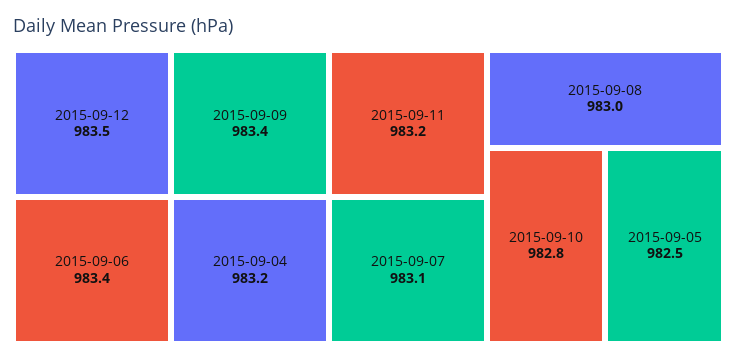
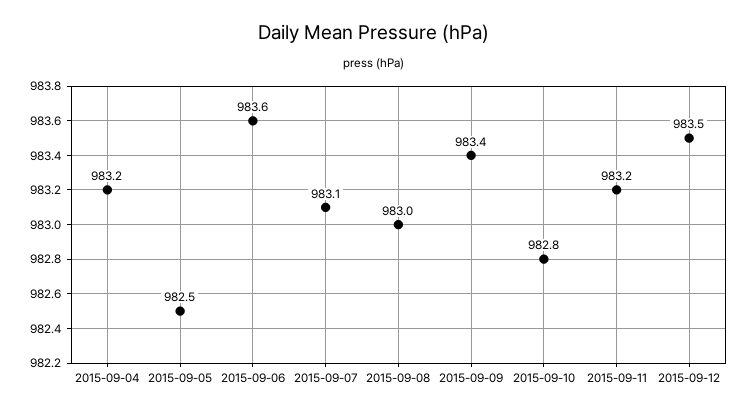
  {
    "2015-09-12": 983.5,
-   "2015-09-06": 983.4,
+   "2015-09-06": 983.6,
    "2015-09-09": 983.4,
    "2015-09-04": 983.2,
    "2015-09-11": 983.2,
    "2015-09-07": 983.1,
    "2015-09-08": 983,
    "2015-09-10": 982.8,
    "2015-09-05": 982.5
  }

